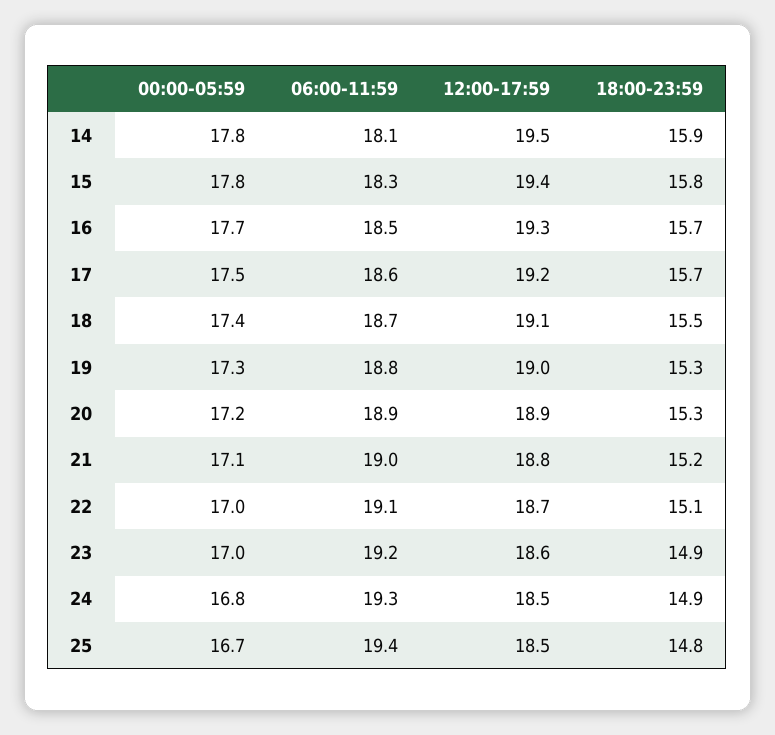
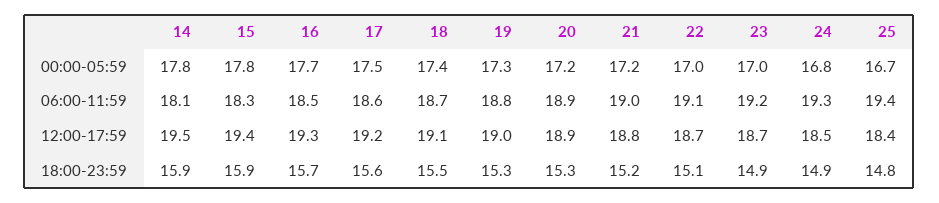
  {
    "00:00-05:59": {
      "14": 17.8,
      "15": 17.8,
      "16": 17.7,
      "17": 17.5,
      "18": 17.4,
      "19": 17.3,
      "20": 17.2,
-     "21": 17.1,
+     "21": 17.2,
      "22": 17,
      "23": 17,
      "24": 16.8,
      "25": 16.7
    },
    "06:00-11:59": {
      "14": 18.1,
      "15": 18.3,
      "16": 18.5,
      "17": 18.6,
      "18": 18.7,
      "19": 18.8,
      "20": 18.9,
      "21": 19,
      "22": 19.1,
      "23": 19.2,
      "24": 19.3,
      "25": 19.4
    },
    "12:00-17:59": {
      "14": 19.5,
      "15": 19.4,
      "16": 19.3,
      "17": 19.2,
      "18": 19.1,
      "19": 19,
      "20": 18.9,
      "21": 18.8,
      "22": 18.7,
-     "23": 18.6,
+     "23": 18.7,
      "24": 18.5,
-     "25": 18.5
+     "25": 18.4
    },
    "18:00-23:59": {
      "14": 15.9,
-     "15": 15.8,
+     "15": 15.9,
      "16": 15.7,
-     "17": 15.7,
+     "17": 15.6,
      "18": 15.5,
      "19": 15.3,
      "20": 15.3,
      "21": 15.2,
      "22": 15.1,
      "23": 14.9,
      "24": 14.9,
      "25": 14.8
    }
  }

